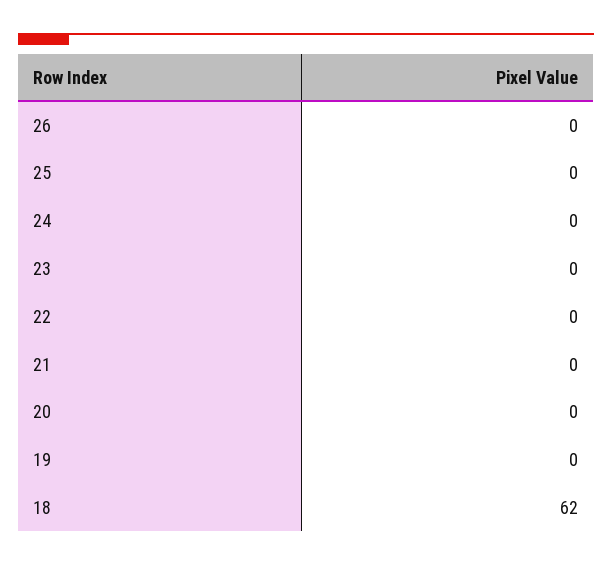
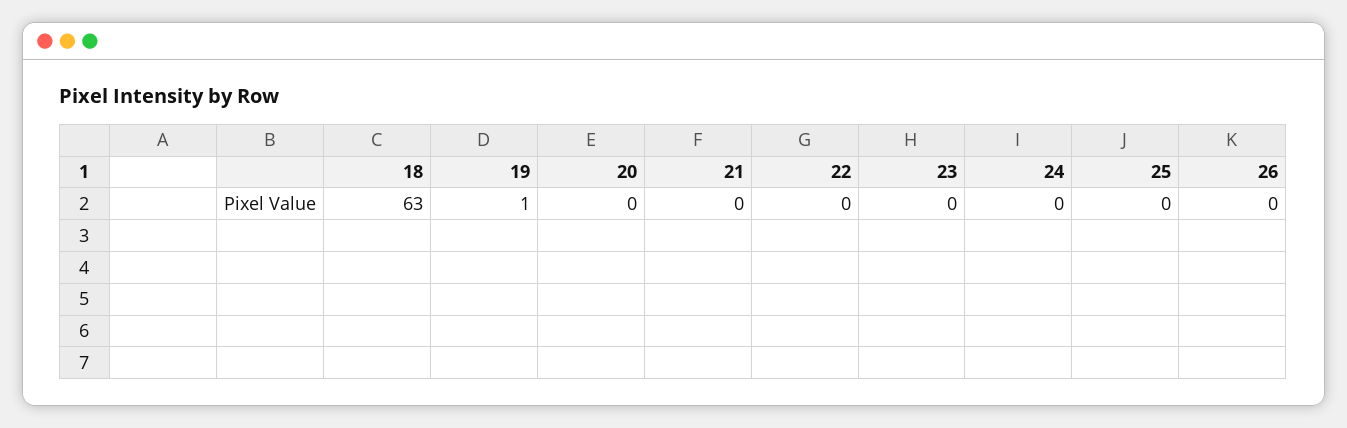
  {
    "26": 0,
    "25": 0,
    "24": 0,
    "23": 0,
    "22": 0,
    "21": 0,
    "20": 0,
-   "19": 0,
+   "19": 1,
-   "18": 62
+   "18": 63
  }

